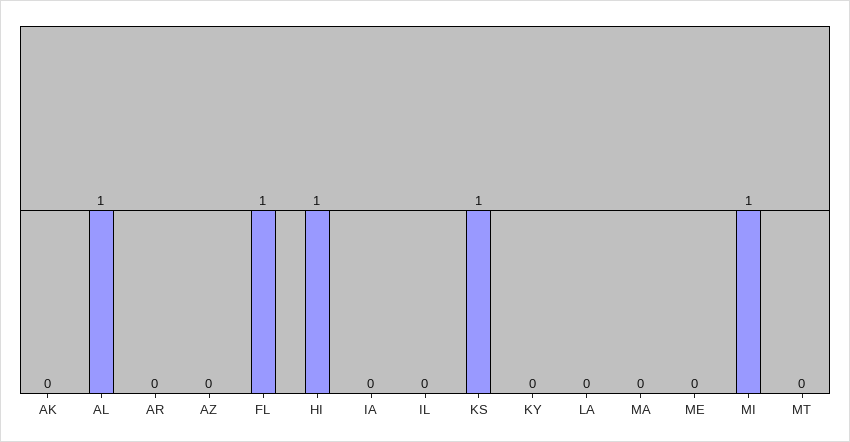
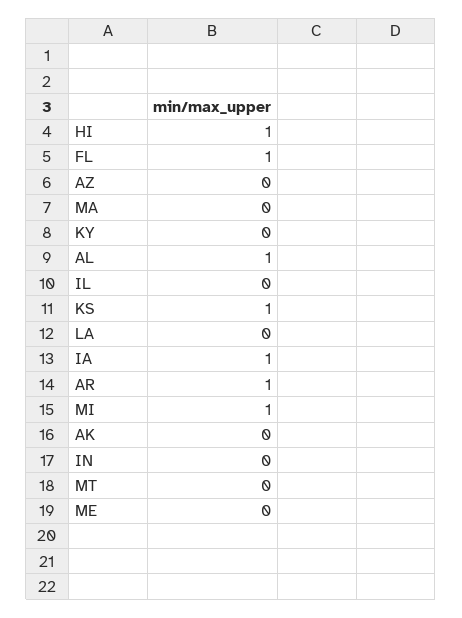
  {
    "AK": 0,
    "AL": 1,
-   "AR": 0,
+   "AR": 1,
    "AZ": 0,
    "FL": 1,
    "HI": 1,
-   "IA": 0,
+   "IA": 1,
    "IL": 0,
    "KS": 1,
    "KY": 0,
    "LA": 0,
    "MA": 0,
    "ME": 0,
    "MI": 1,
-   "MT": 0
+   "MT": 0,
+   "IN": 0
  }

